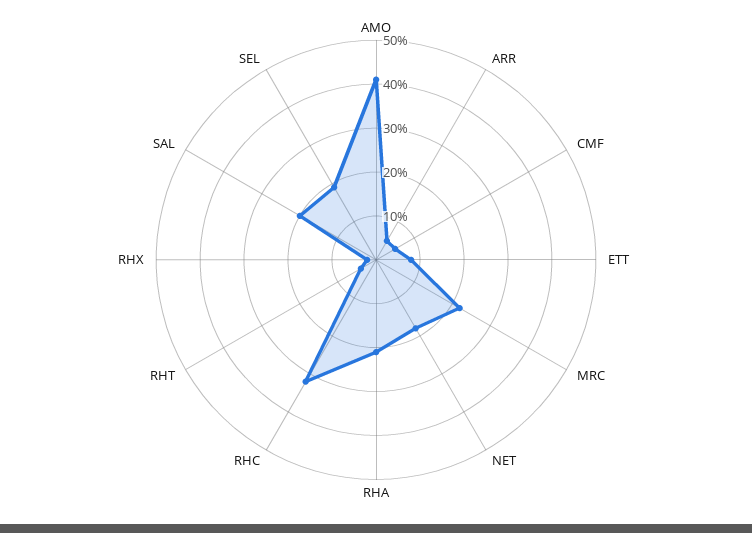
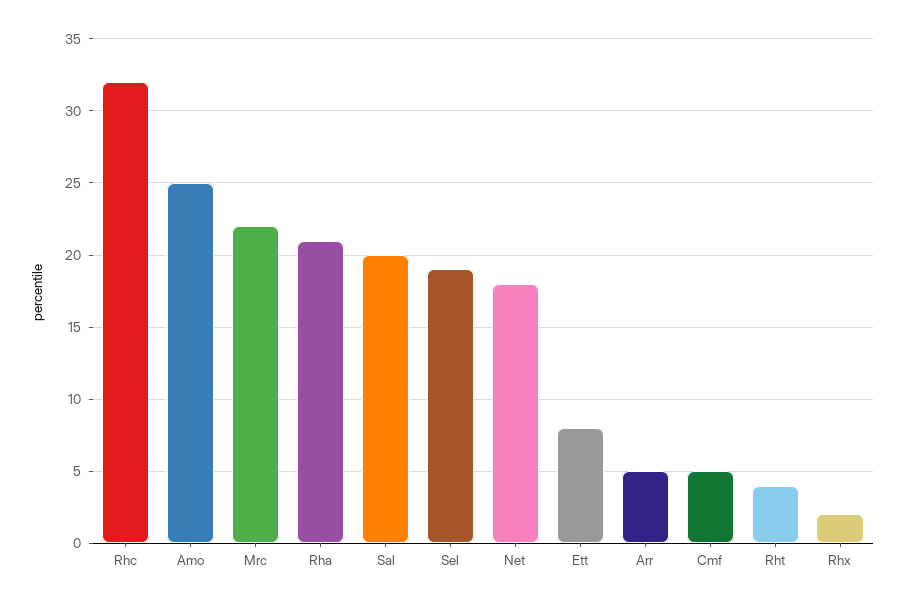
  {
-   "AMO": 40,
+   "AMO": 25,
    "ARR": 5,
    "CMF": 5,
    "ETT": 8,
    "MRC": 22,
    "NET": 18,
    "RHA": 21,
    "RHC": 32,
    "RHT": 4,
    "RHX": 2,
    "SAL": 20,
    "SEL": 19
  }

